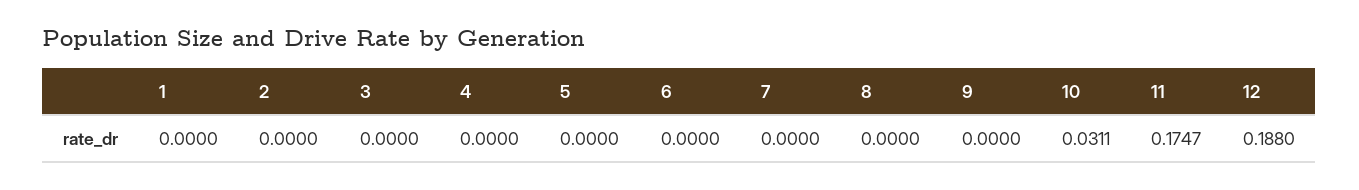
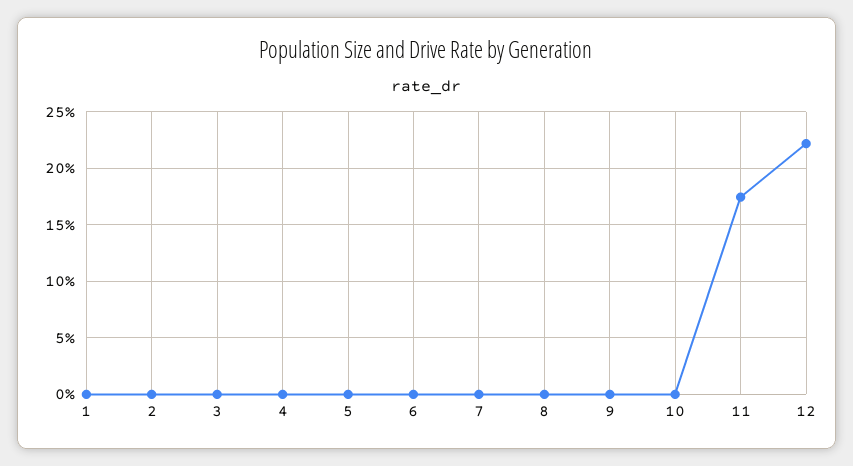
  {
    "1": 0,
    "2": 0,
    "3": 0,
    "4": 0,
    "5": 0,
    "6": 0,
    "7": 0,
    "8": 0,
    "9": 0,
-   "10": 0.0311,
+   "10": 0,
    "11": 0.1747,
-   "12": 0.188
+   "12": 0.22
  }

